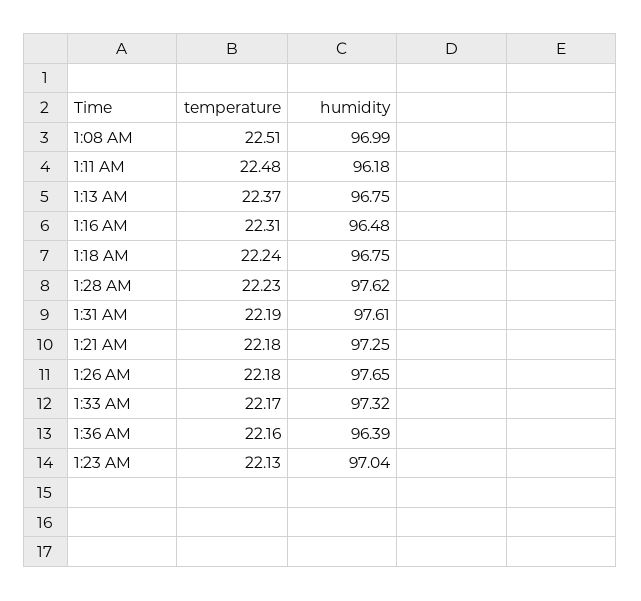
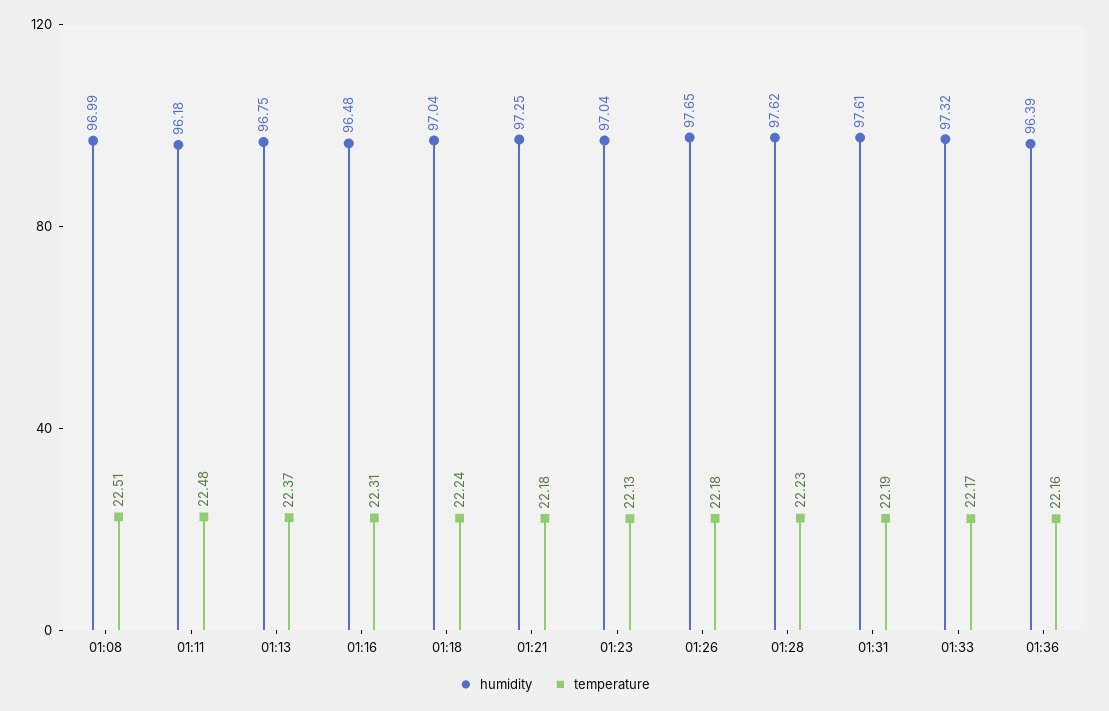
  {
    "temperature": {
      "1:08 AM": 22.51,
      "1:11 AM": 22.48,
      "1:13 AM": 22.37,
      "1:16 AM": 22.31,
      "1:18 AM": 22.24,
      "1:28 AM": 22.23,
      "1:31 AM": 22.19,
      "1:21 AM": 22.18,
      "1:26 AM": 22.18,
      "1:33 AM": 22.17,
      "1:36 AM": 22.16,
      "1:23 AM": 22.13
    },
    "humidity": {
      "1:08 AM": 96.99,
      "1:11 AM": 96.18,
      "1:13 AM": 96.75,
      "1:16 AM": 96.48,
-     "1:18 AM": 96.75,
+     "1:18 AM": 97.04,
      "1:28 AM": 97.62,
      "1:31 AM": 97.61,
      "1:21 AM": 97.25,
      "1:26 AM": 97.65,
      "1:33 AM": 97.32,
      "1:36 AM": 96.39,
      "1:23 AM": 97.04
    }
  }

